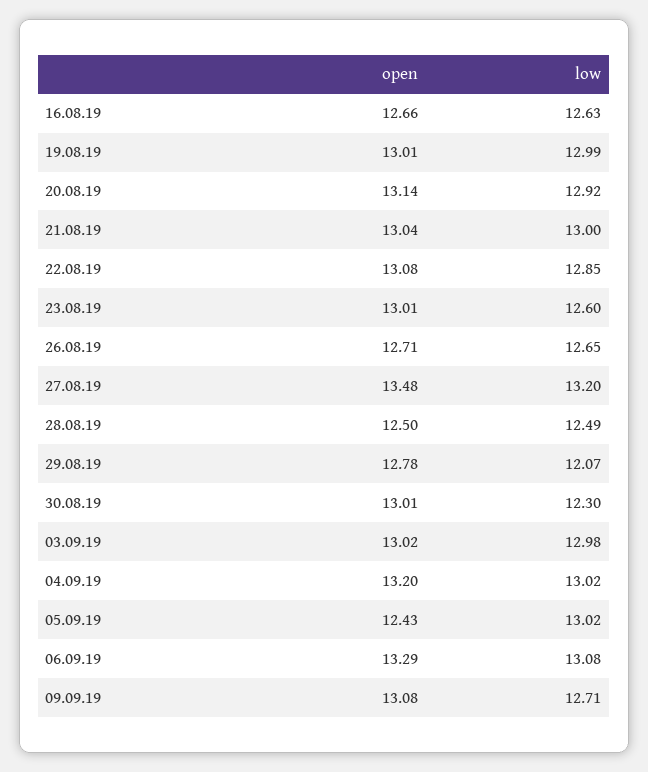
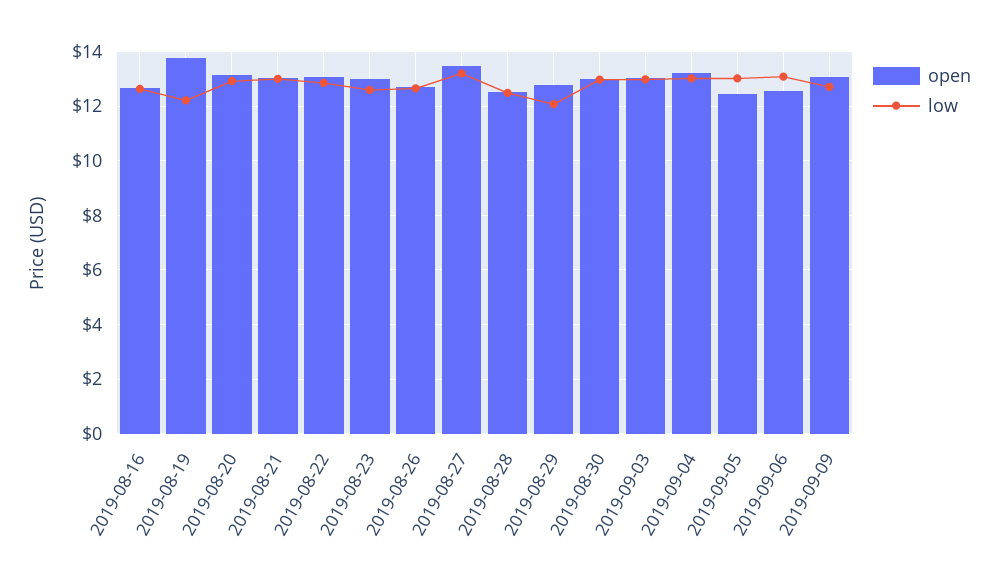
  {
    "open": {
      "16.08.19": 12.66,
-     "19.08.19": 13.01,
+     "19.08.19": 13.75,
      "20.08.19": 13.14,
      "21.08.19": 13.04,
      "22.08.19": 13.08,
      "23.08.19": 13.01,
      "26.08.19": 12.71,
      "27.08.19": 13.48,
      "28.08.19": 12.5,
      "29.08.19": 12.78,
      "30.08.19": 13.01,
      "03.09.19": 13.02,
      "04.09.19": 13.2,
      "05.09.19": 12.43,
-     "06.09.19": 13.29,
+     "06.09.19": 12.5,
      "09.09.19": 13.08
    },
    "low": {
      "16.08.19": 12.63,
-     "19.08.19": 12.99,
+     "19.08.19": 12.25,
      "20.08.19": 12.92,
      "21.08.19": 13,
      "22.08.19": 12.85,
      "23.08.19": 12.6,
      "26.08.19": 12.65,
      "27.08.19": 13.2,
      "28.08.19": 12.49,
      "29.08.19": 12.07,
-     "30.08.19": 12.3,
+     "30.08.19": 13,
      "03.09.19": 12.98,
      "04.09.19": 13.02,
      "05.09.19": 13.02,
      "06.09.19": 13.08,
      "09.09.19": 12.71
    }
  }

